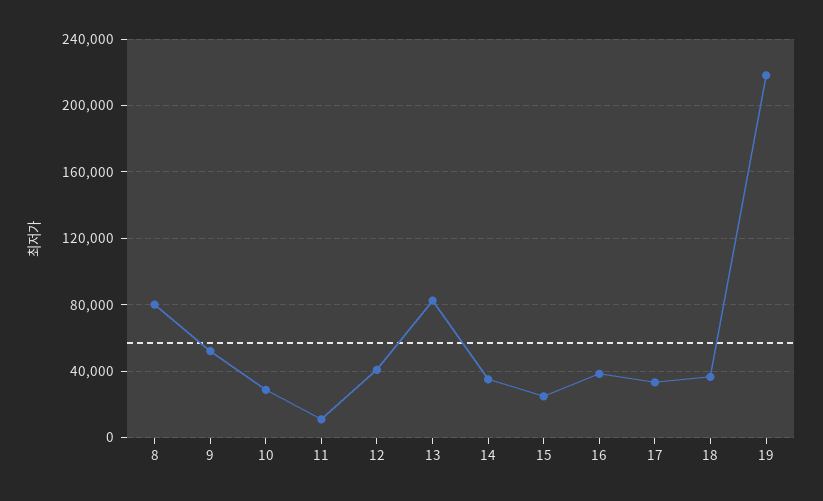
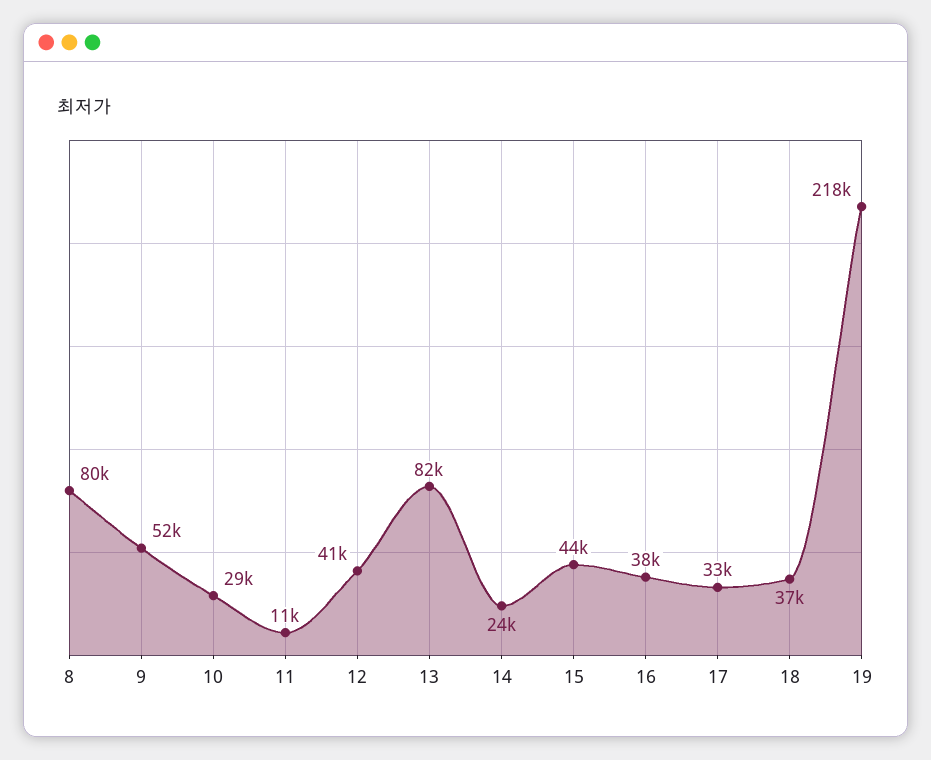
  {
    "8": 80000,
    "9": 52000,
    "10": 29000,
    "11": 11000,
    "12": 41000,
    "13": 82000,
-   "14": 35000,
+   "14": 24000,
-   "15": 25000,
+   "15": 44000,
    "16": 38000,
    "17": 33000,
    "18": 37000,
    "19": 218000
  }

